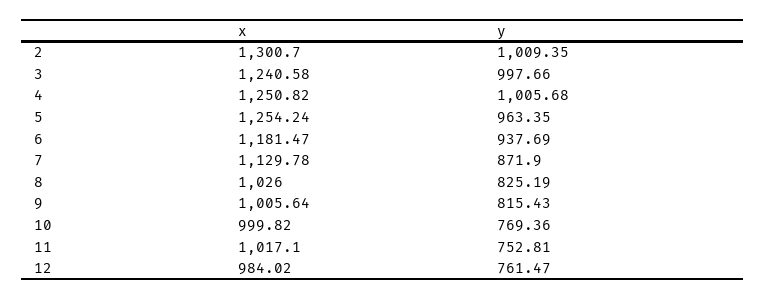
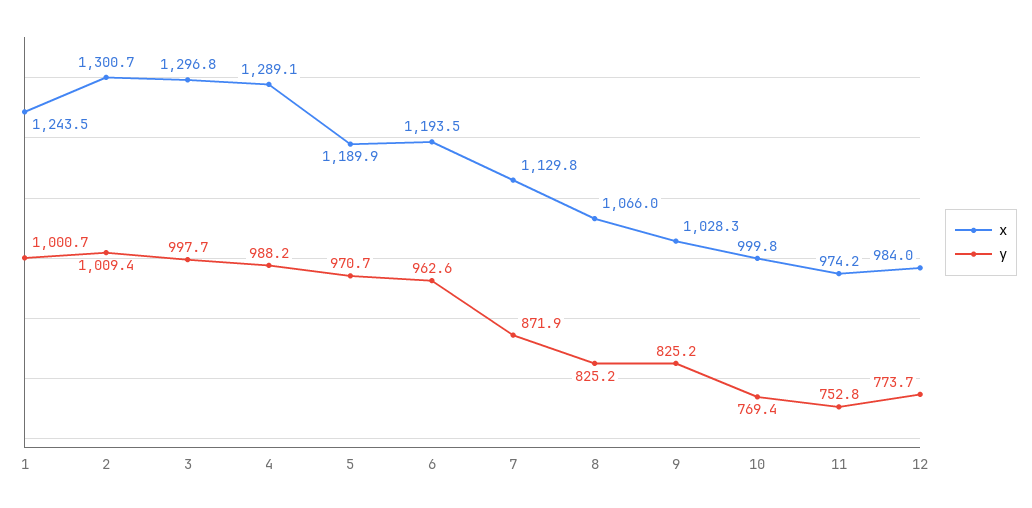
  {
    "x": {
      "2": 1300.7,
-     "3": 1240.58,
+     "3": 1296.8,
-     "4": 1250.82,
+     "4": 1289.1,
-     "5": 1254.24,
+     "5": 1189.9,
-     "6": 1181.47,
+     "6": 1193.5,
      "7": 1129.78,
-     "8": 1026,
+     "8": 1066,
-     "9": 1005.64,
+     "9": 1028.3,
      "10": 999.82,
-     "11": 1017.1,
+     "11": 974.2,
-     "12": 984.02
+     "12": 984.02,
+     "1": 1243.5
    },
    "y": {
      "2": 1009.35,
      "3": 997.66,
-     "4": 1005.68,
+     "4": 988.2,
-     "5": 963.35,
+     "5": 970.7,
-     "6": 937.69,
+     "6": 962.6,
      "7": 871.9,
      "8": 825.19,
-     "9": 815.43,
+     "9": 825.2,
      "10": 769.36,
      "11": 752.81,
-     "12": 761.47
+     "12": 773.7,
+     "1": 1000.7
    }
  }

